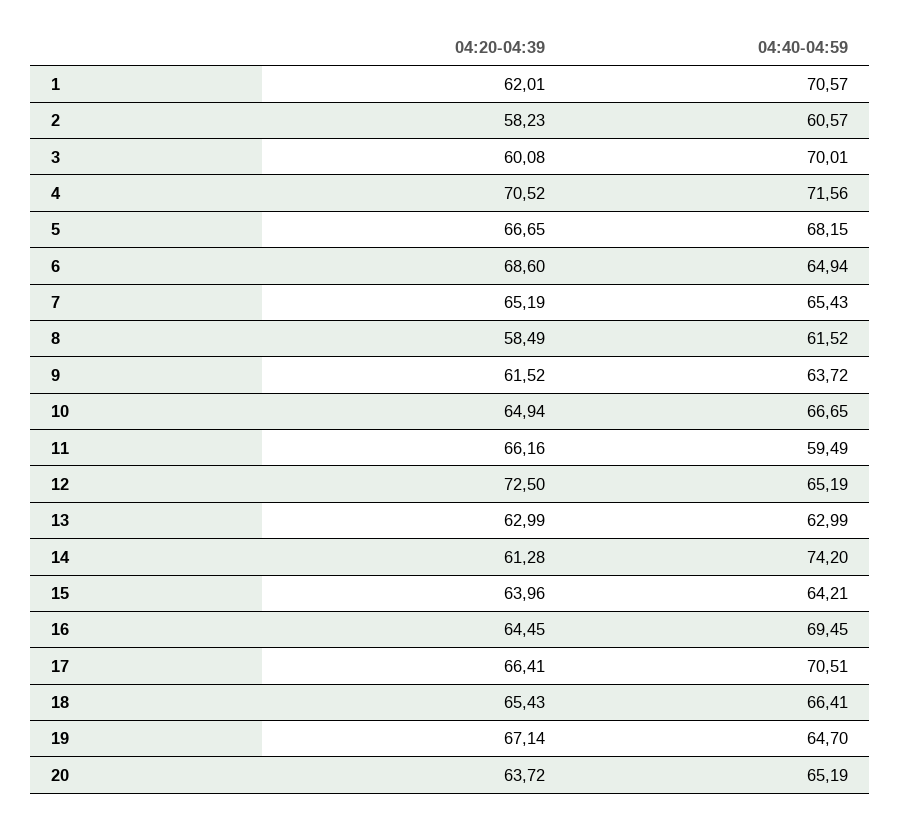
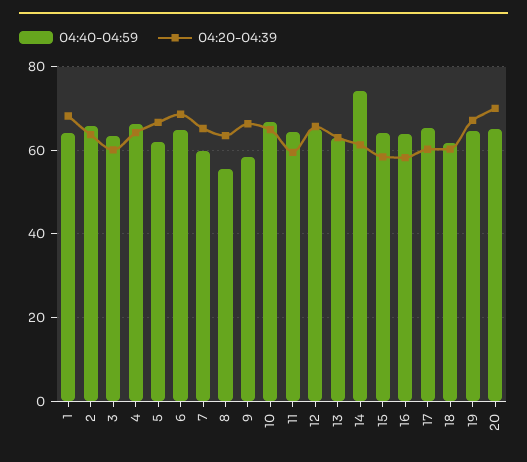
  {
    "04:20-04:39": {
-     "1": 62.01,
+     "1": 68,
-     "2": 58.23,
+     "2": 64,
      "3": 60.08,
-     "4": 70.52,
+     "4": 64,
      "5": 66.65,
      "6": 68.6,
      "7": 65.19,
-     "8": 58.49,
+     "8": 64,
-     "9": 61.52,
+     "9": 66,
      "10": 64.94,
-     "11": 66.16,
+     "11": 60,
-     "12": 72.5,
+     "12": 66,
      "13": 62.99,
      "14": 61.28,
-     "15": 63.96,
+     "15": 58,
-     "16": 64.45,
+     "16": 58,
-     "17": 66.41,
+     "17": 60,
-     "18": 65.43,
+     "18": 60,
      "19": 67.14,
-     "20": 63.72
+     "20": 70
    },
    "04:40-04:59": {
-     "1": 70.57,
+     "1": 64,
-     "2": 60.57,
+     "2": 66,
-     "3": 70.01,
+     "3": 64,
-     "4": 71.56,
+     "4": 66,
-     "5": 68.15,
+     "5": 62,
      "6": 64.94,
-     "7": 65.43,
+     "7": 60,
-     "8": 61.52,
+     "8": 56,
-     "9": 63.72,
+     "9": 58,
      "10": 66.65,
-     "11": 59.49,
+     "11": 64,
      "12": 65.19,
      "13": 62.99,
      "14": 74.2,
      "15": 64.21,
-     "16": 69.45,
+     "16": 64,
-     "17": 70.51,
+     "17": 66,
-     "18": 66.41,
+     "18": 62,
      "19": 64.7,
      "20": 65.19
    }
  }

